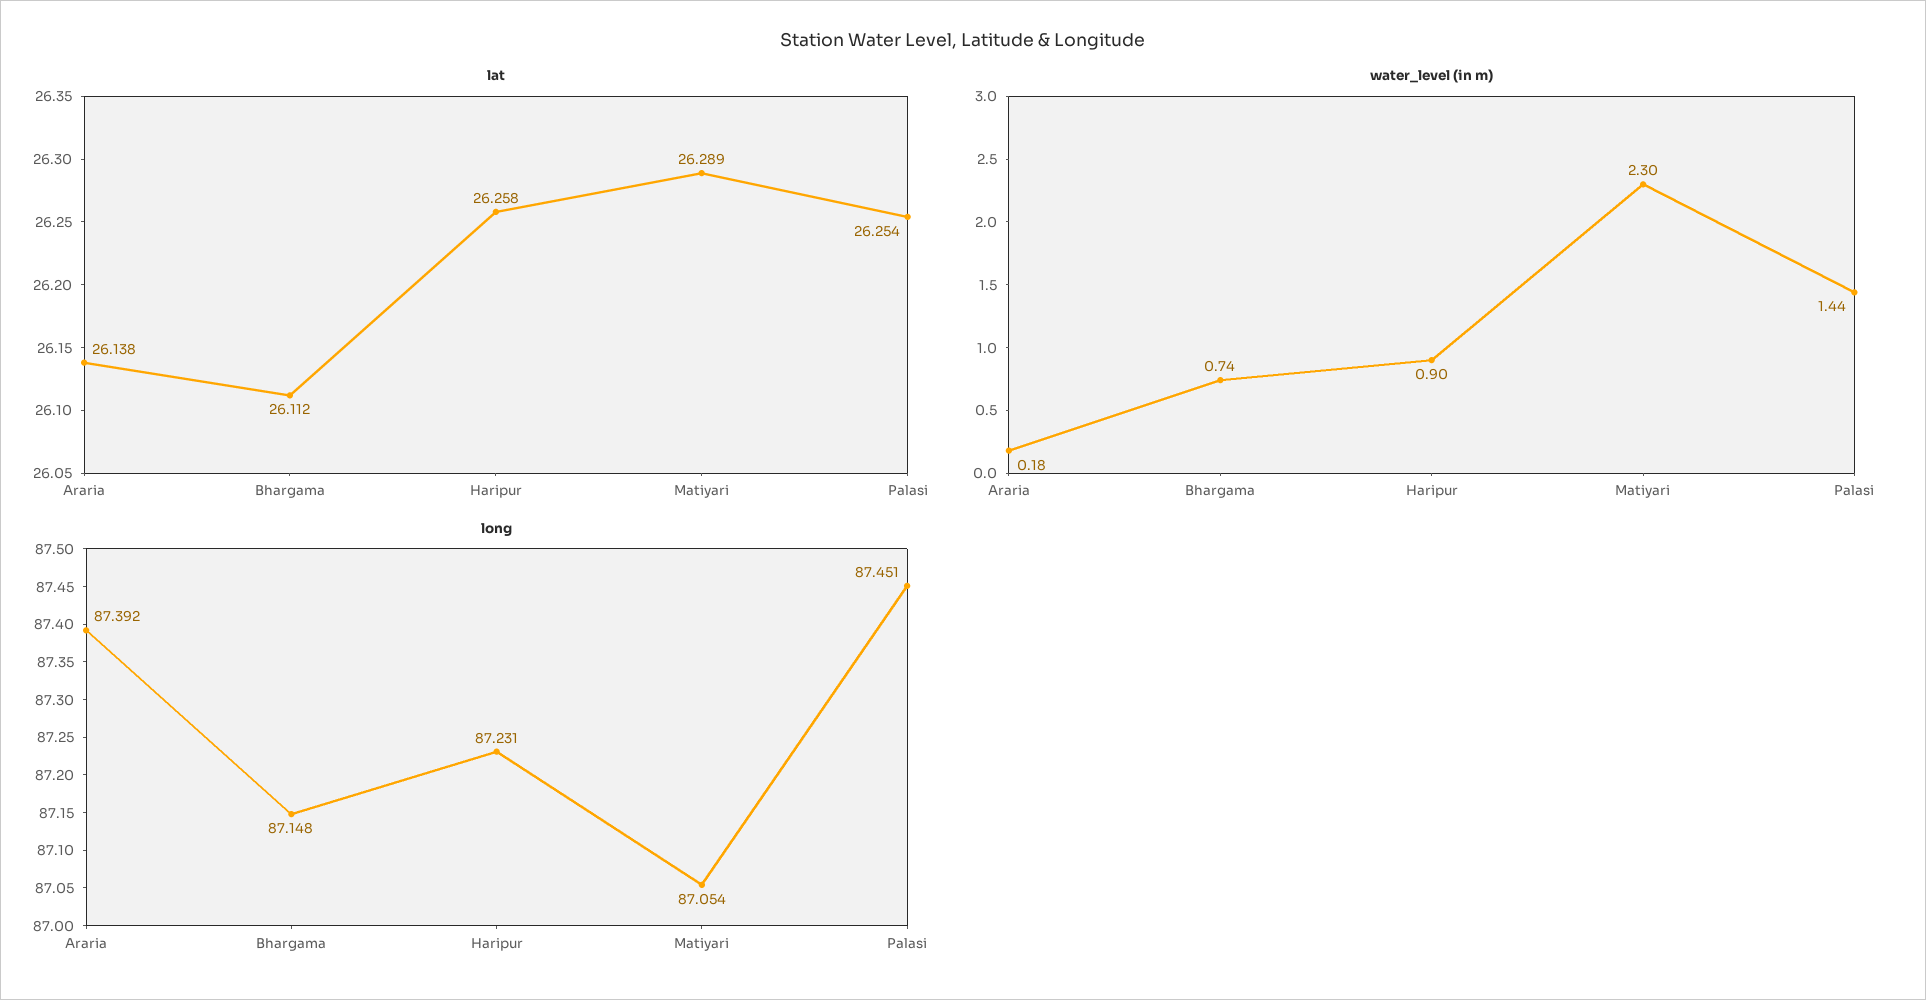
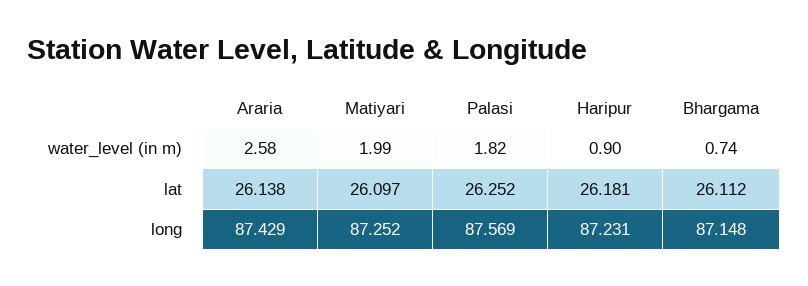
  {
    "lat": {
      "Araria": 26.138,
      "Bhargama": 26.112,
-     "Haripur": 26.258,
+     "Haripur": 26.181,
-     "Matiyari": 26.289,
+     "Matiyari": 26.097,
-     "Palasi": 26.254
+     "Palasi": 26.252
    },
    "water_level (in m)": {
-     "Araria": 0.18,
+     "Araria": 2.58,
      "Bhargama": 0.74,
      "Haripur": 0.9,
-     "Matiyari": 2.3,
+     "Matiyari": 1.99,
-     "Palasi": 1.44
+     "Palasi": 1.82
    },
    "long": {
-     "Araria": 87.392,
+     "Araria": 87.429,
      "Bhargama": 87.148,
      "Haripur": 87.231,
-     "Matiyari": 87.054,
+     "Matiyari": 87.252,
-     "Palasi": 87.451
+     "Palasi": 87.569
    }
  }

